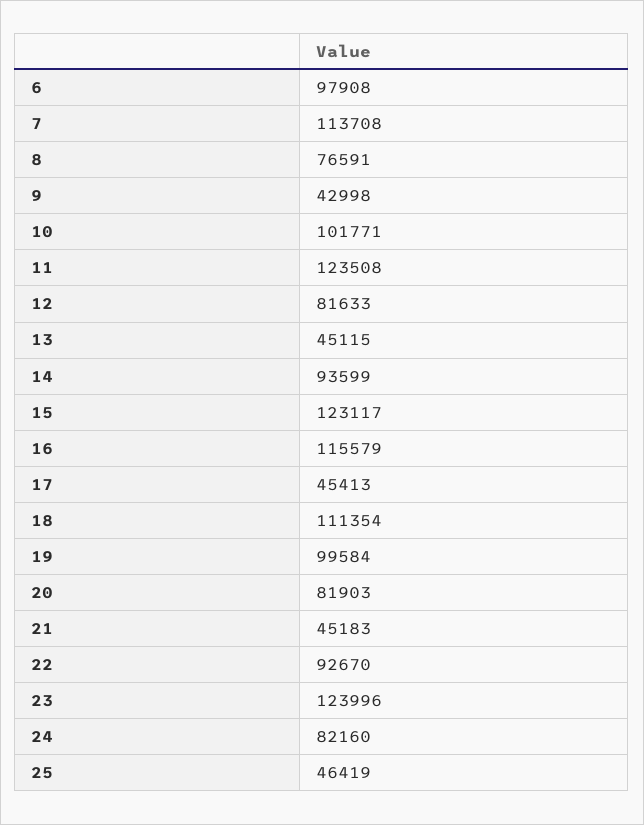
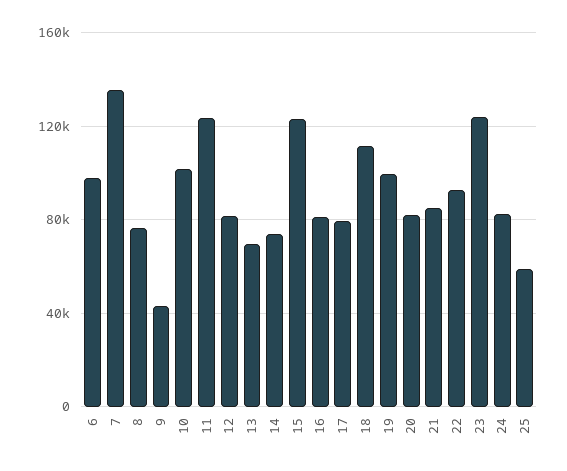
  {
    "6": 97908,
-   "7": 113708,
+   "7": 135000,
    "8": 76591,
    "9": 42998,
    "10": 101771,
    "11": 123508,
    "12": 81633,
-   "13": 45115,
+   "13": 70000,
-   "14": 93599,
+   "14": 75000,
    "15": 123117,
-   "16": 115579,
+   "16": 80000,
-   "17": 45413,
+   "17": 80000,
    "18": 111354,
    "19": 99584,
    "20": 81903,
-   "21": 45183,
+   "21": 85000,
    "22": 92670,
    "23": 123996,
    "24": 82160,
-   "25": 46419
+   "25": 60000
  }

